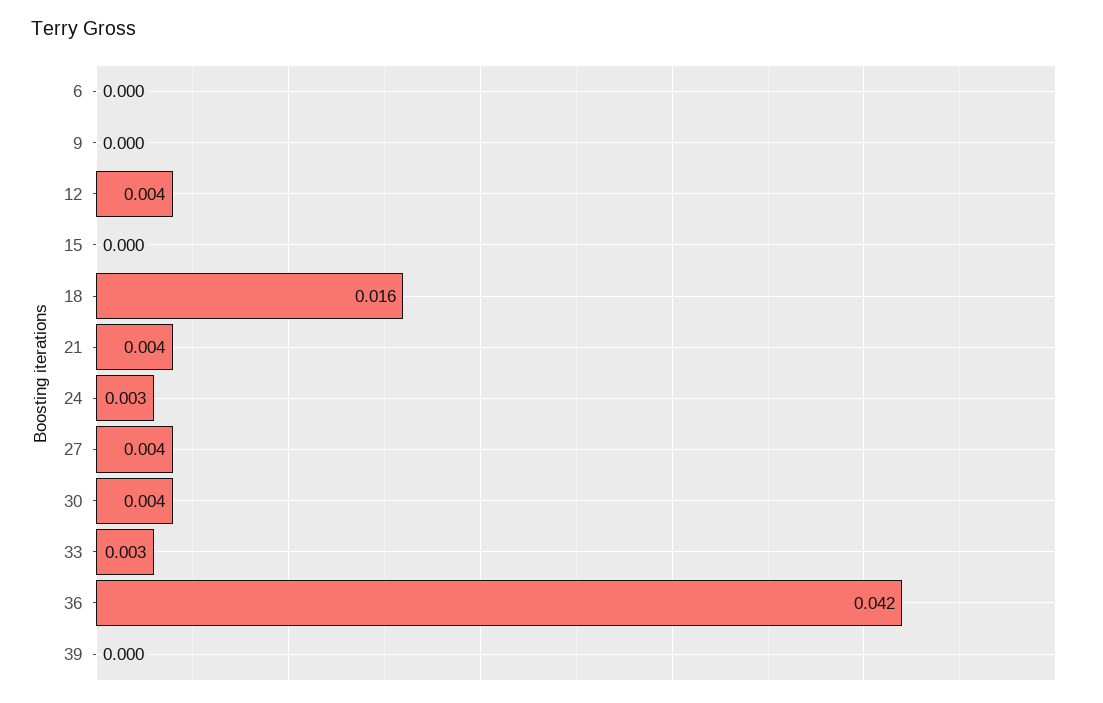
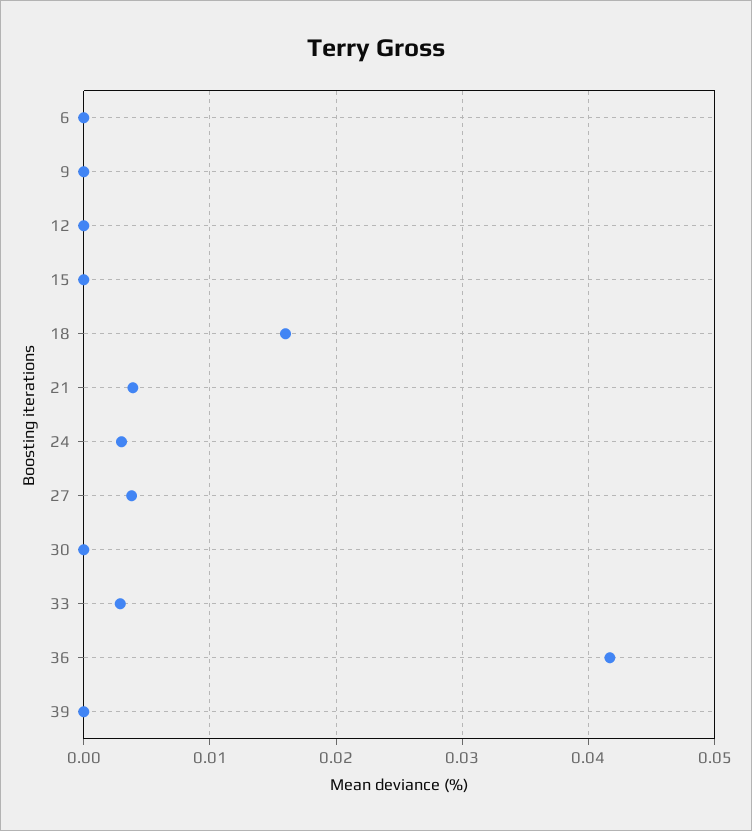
  {
    "6": 0,
    "9": 0,
-   "12": 0.004,
+   "12": 0,
    "15": 0,
    "18": 0.016,
    "21": 0.004,
    "24": 0.003,
    "27": 0.004,
-   "30": 0.004,
+   "30": 0,
    "33": 0.003,
    "36": 0.042,
    "39": 0
  }

